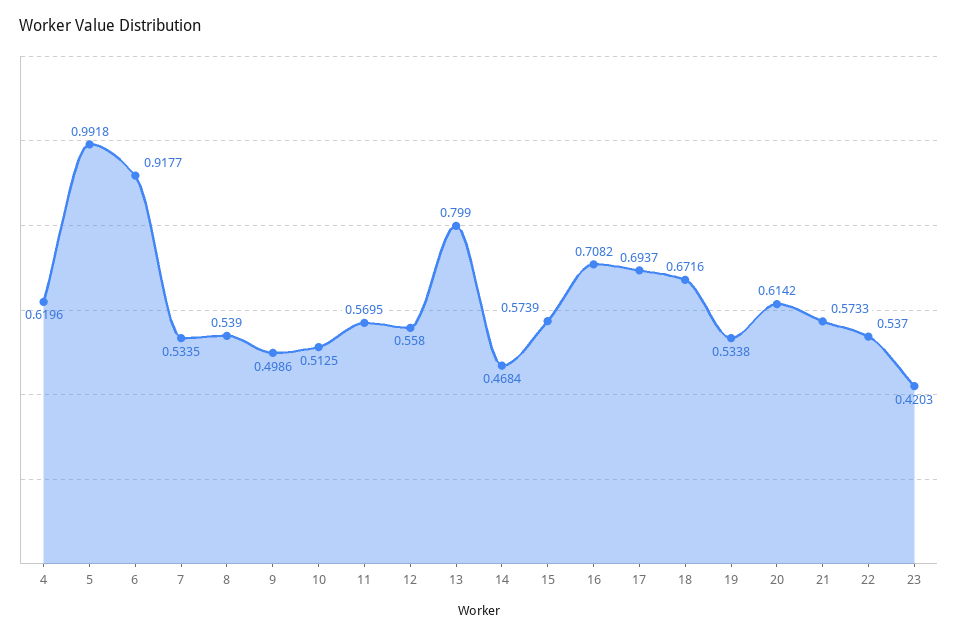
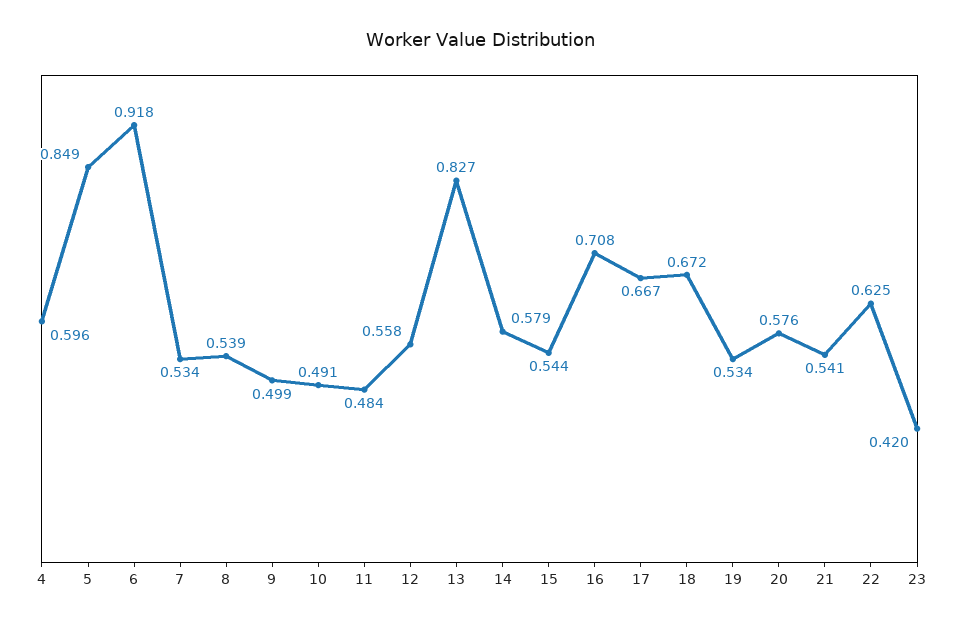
  {
-   "4": 0.6196,
+   "4": 0.596,
-   "5": 0.9918,
+   "5": 0.849,
    "6": 0.9177,
    "7": 0.5335,
    "8": 0.539,
    "9": 0.4986,
-   "10": 0.5125,
+   "10": 0.491,
-   "11": 0.5695,
+   "11": 0.484,
    "12": 0.558,
-   "13": 0.799,
+   "13": 0.827,
-   "14": 0.4684,
+   "14": 0.579,
-   "15": 0.5739,
+   "15": 0.544,
    "16": 0.7082,
-   "17": 0.6937,
+   "17": 0.667,
    "18": 0.6716,
    "19": 0.5338,
-   "20": 0.6142,
+   "20": 0.576,
-   "21": 0.5733,
+   "21": 0.541,
-   "22": 0.537,
+   "22": 0.625,
    "23": 0.4203
  }

